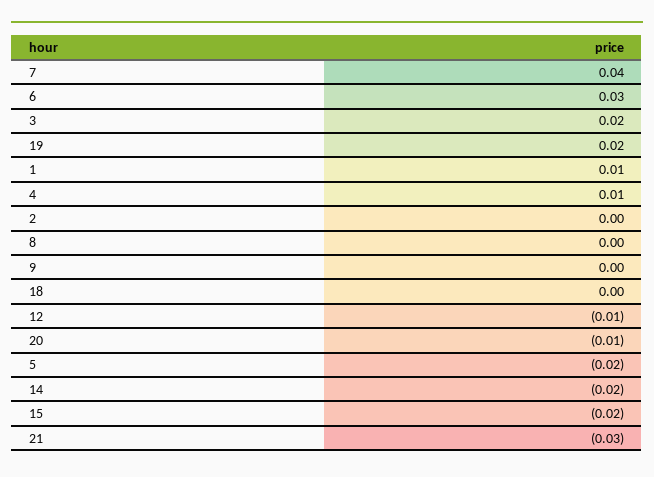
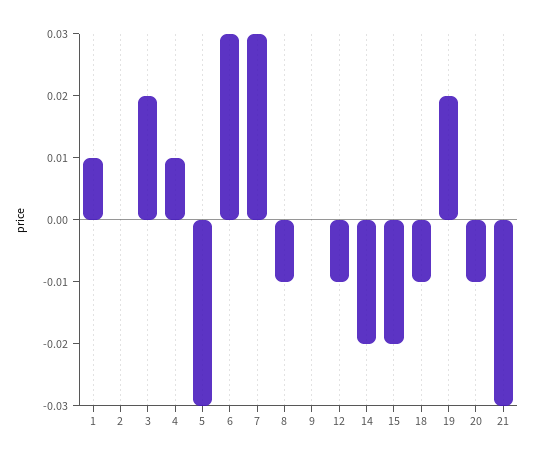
  {
-   "7": 0.04,
+   "7": 0.03,
    "6": 0.03,
    "3": 0.02,
    "19": 0.02,
    "1": 0.01,
    "4": 0.01,
    "2": 0,
-   "8": 0,
+   "8": -0.01,
    "9": 0,
-   "18": 0,
+   "18": -0.01,
    "12": -0.01,
    "20": -0.01,
-   "5": -0.02,
+   "5": -0.03,
    "14": -0.02,
    "15": -0.02,
    "21": -0.03
  }

